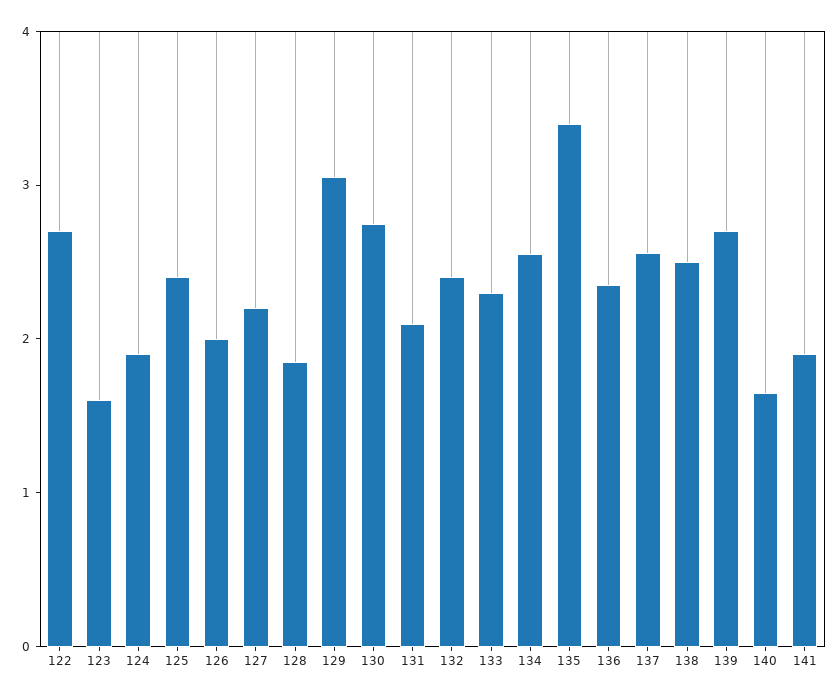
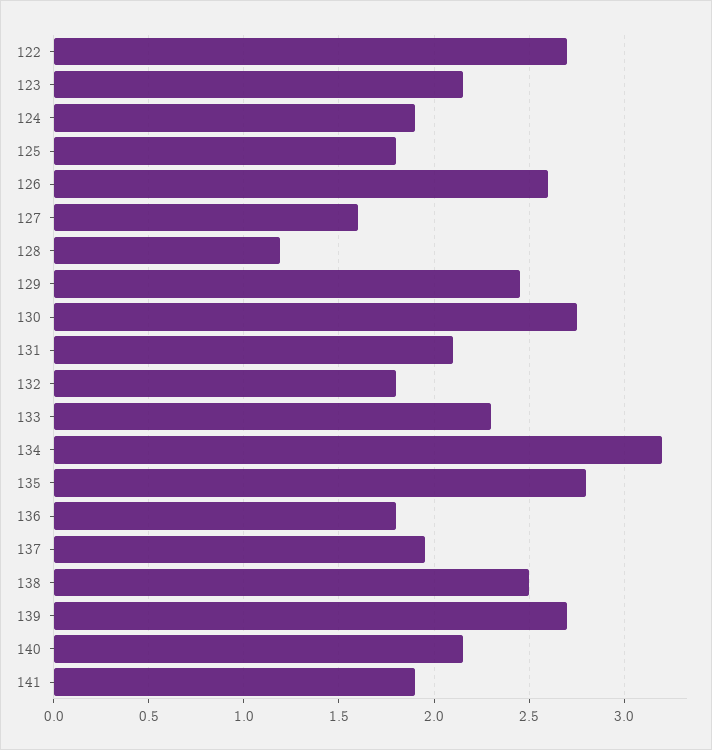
  {
    "122": 2.7,
-   "123": 1.6,
+   "123": 2.15,
    "124": 1.9,
-   "125": 2.4,
+   "125": 1.8,
-   "126": 2,
+   "126": 2.6,
-   "127": 2.2,
+   "127": 1.6,
-   "128": 1.8,
+   "128": 1.2,
-   "129": 3,
+   "129": 2.45,
    "130": 2.75,
    "131": 2.1,
-   "132": 2.4,
+   "132": 1.8,
    "133": 2.3,
-   "134": 2.6,
+   "134": 3.2,
-   "135": 3.4,
+   "135": 2.8,
-   "136": 2.4,
+   "136": 1.8,
-   "137": 2.6,
+   "137": 1.95,
    "138": 2.5,
    "139": 2.7,
-   "140": 1.6,
+   "140": 2.15,
    "141": 1.9
  }

